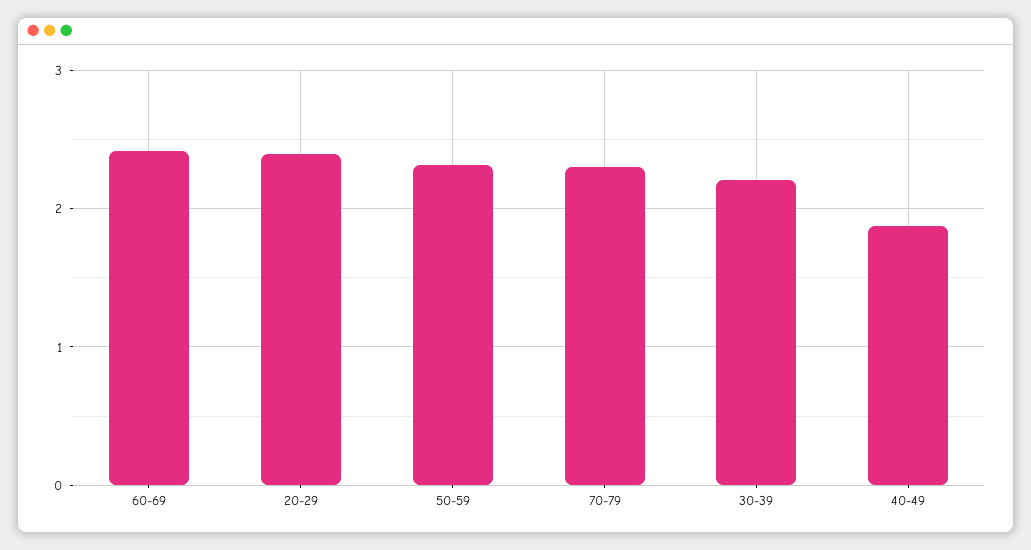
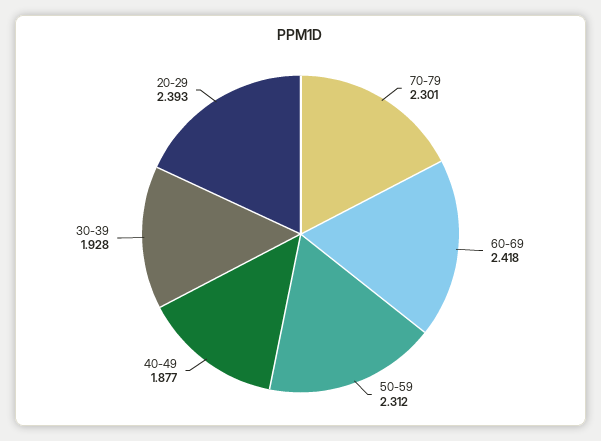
  {
    "60-69": 2.418,
    "20-29": 2.393,
    "50-59": 2.312,
    "70-79": 2.301,
-   "30-39": 2.2,
+   "30-39": 1.928,
    "40-49": 1.877
  }

